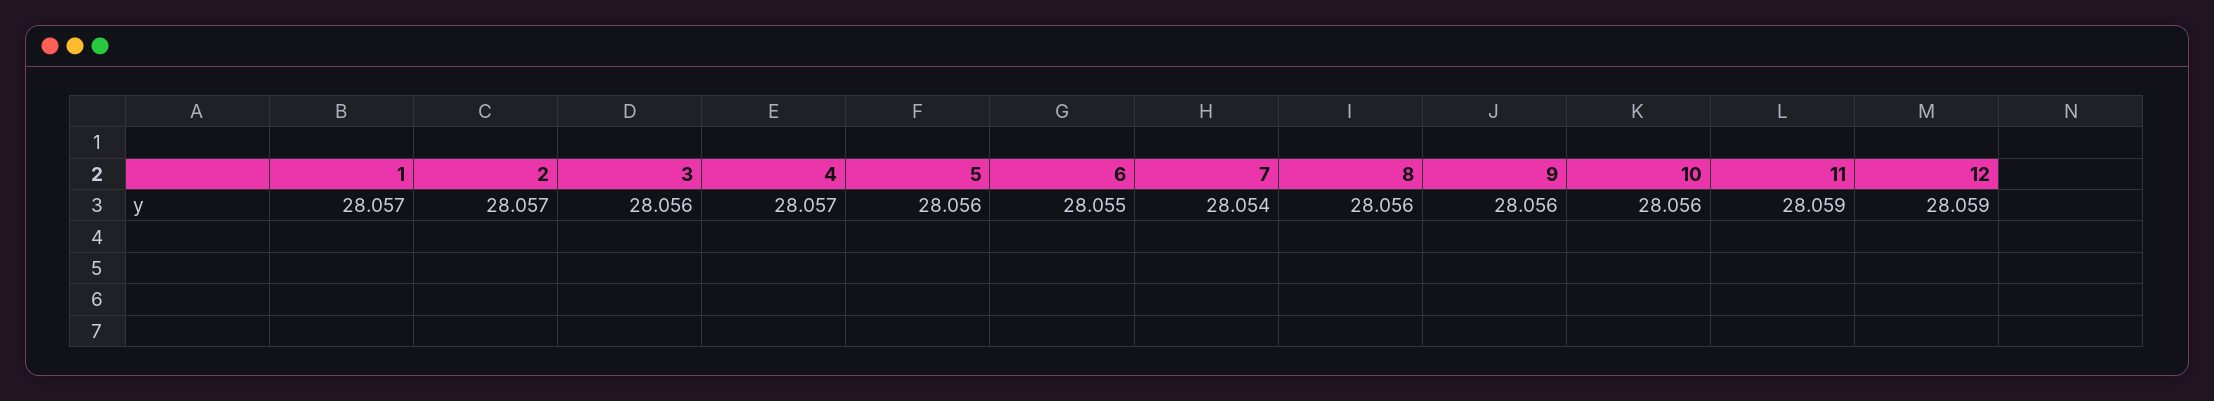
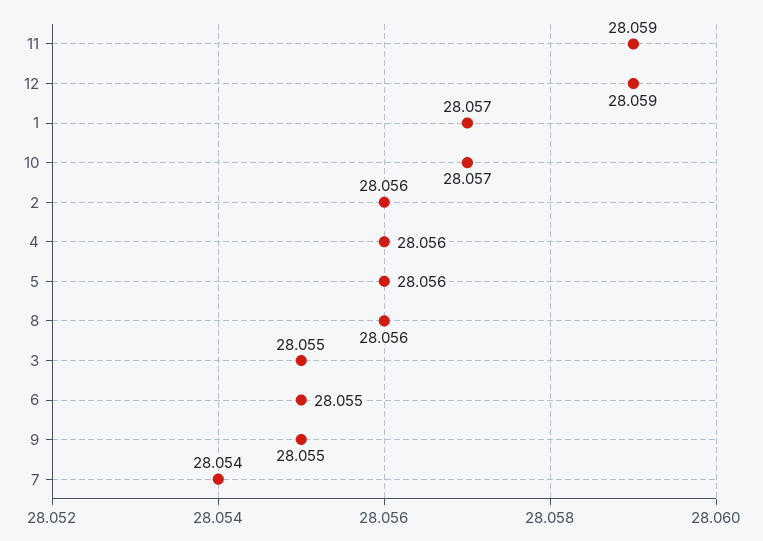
  {
    "1": 28.057,
-   "2": 28.057,
+   "2": 28.056,
-   "3": 28.056,
+   "3": 28.055,
-   "4": 28.057,
+   "4": 28.056,
    "5": 28.056,
    "6": 28.055,
    "7": 28.054,
    "8": 28.056,
-   "9": 28.056,
+   "9": 28.055,
-   "10": 28.056,
+   "10": 28.057,
    "11": 28.059,
    "12": 28.059
  }

